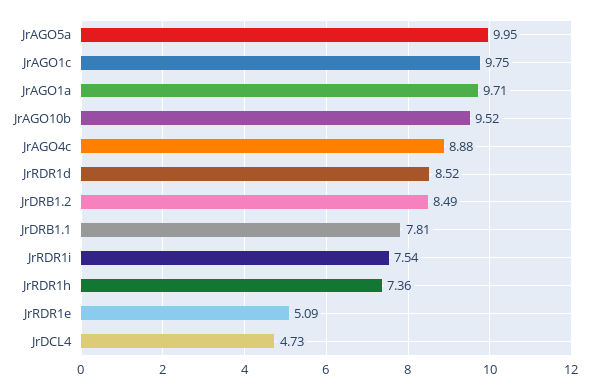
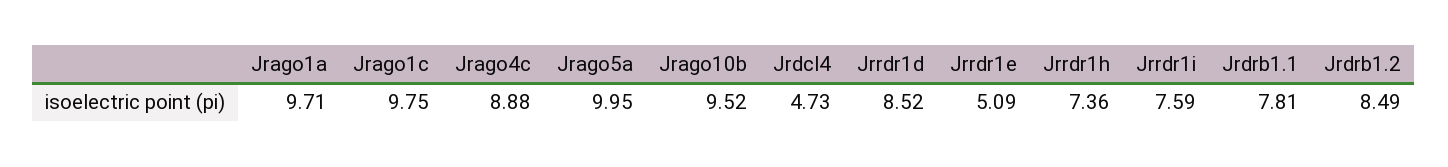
  {
    "JrAGO5a": 9.95,
    "JrAGO1c": 9.75,
    "JrAGO1a": 9.71,
    "JrAGO10b": 9.52,
    "JrAGO4c": 8.88,
    "JrRDR1d": 8.52,
    "JrDRB1.2": 8.49,
    "JrDRB1.1": 7.81,
-   "JrRDR1i": 7.54,
+   "JrRDR1i": 7.59,
    "JrRDR1h": 7.36,
    "JrRDR1e": 5.09,
    "JrDCL4": 4.73
  }

